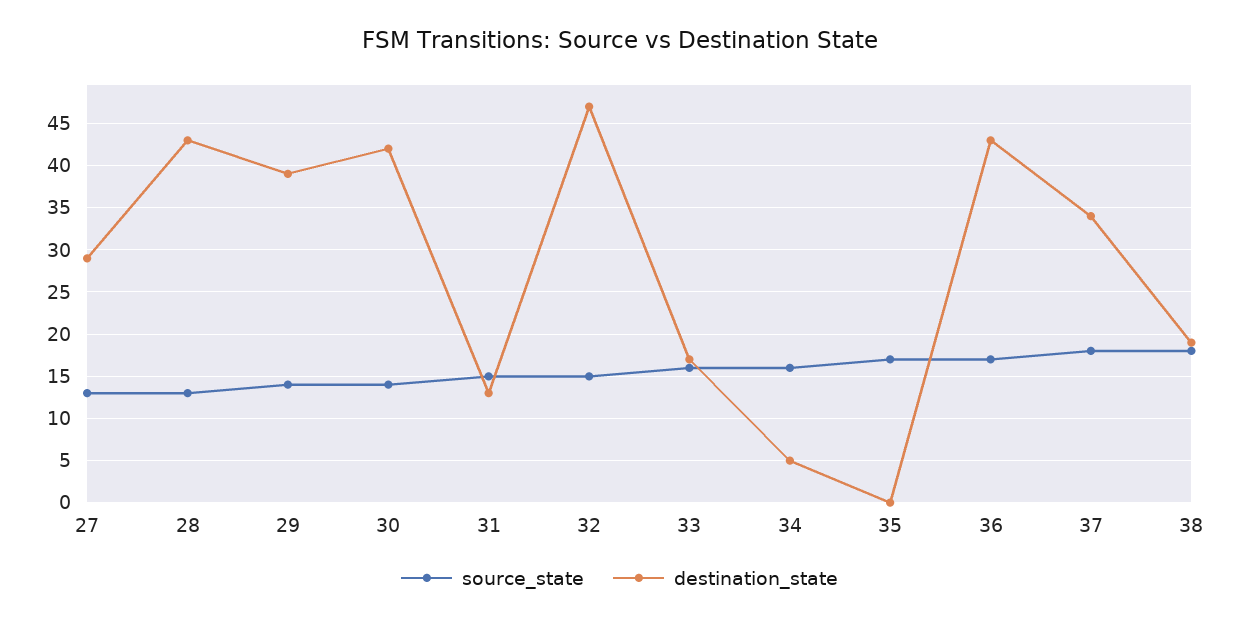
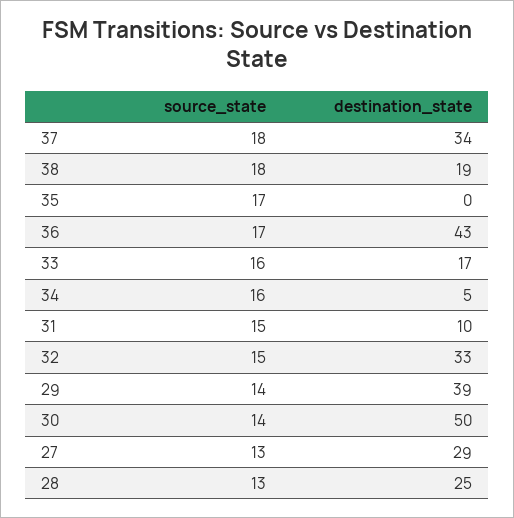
  {
    "source_state": {
      "27": 13,
      "28": 13,
      "29": 14,
      "30": 14,
      "31": 15,
      "32": 15,
      "33": 16,
      "34": 16,
      "35": 17,
      "36": 17,
      "37": 18,
      "38": 18
    },
    "destination_state": {
      "27": 29,
-     "28": 43,
+     "28": 25,
      "29": 39,
-     "30": 42,
+     "30": 50,
-     "31": 13,
+     "31": 10,
-     "32": 47,
+     "32": 33,
      "33": 17,
      "34": 5,
      "35": 0,
      "36": 43,
      "37": 34,
      "38": 19
    }
  }

